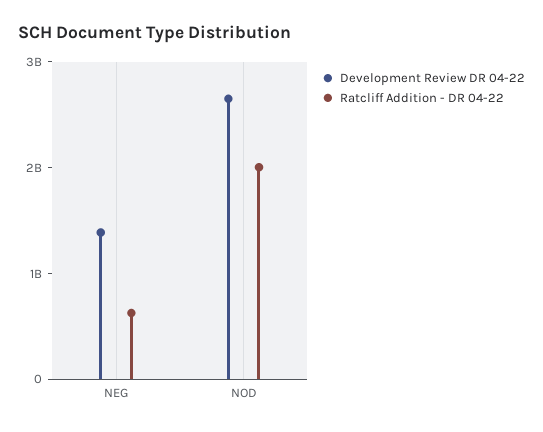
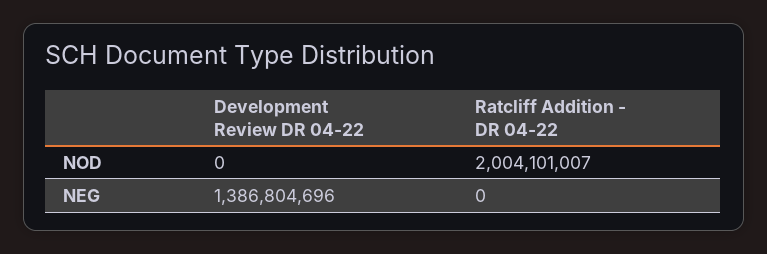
  {
    "Development Review DR 04-22": {
      "NEG": 1386804696,
-     "NOD": 2600000000
+     "NOD": 0
    },
    "Ratcliff Addition - DR 04-22": {
-     "NEG": 600000000,
+     "NEG": 0,
      "NOD": 2004101007
    }
  }

